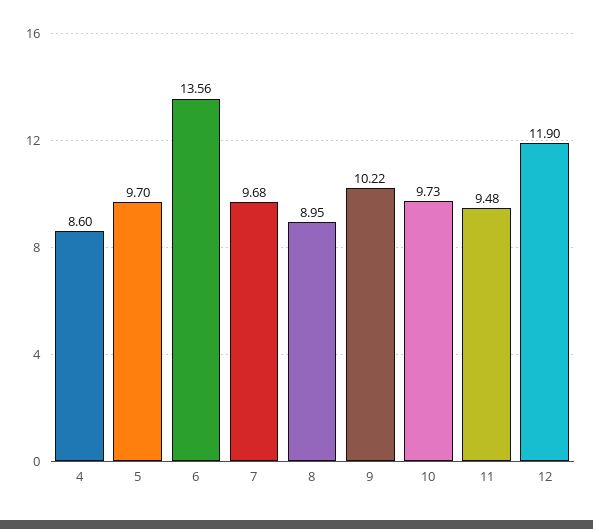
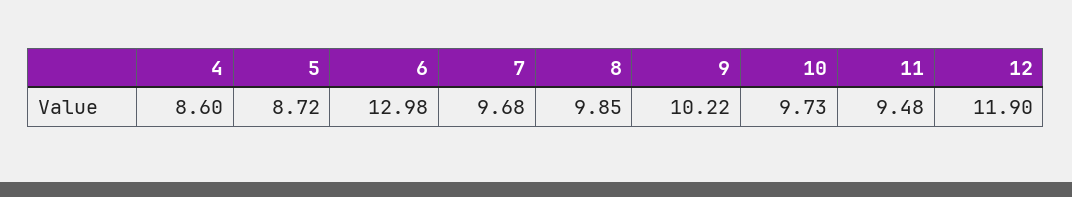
  {
    "4": 8.6,
-   "5": 9.7,
+   "5": 8.72,
-   "6": 13.56,
+   "6": 12.98,
    "7": 9.68,
-   "8": 8.95,
+   "8": 9.85,
    "9": 10.22,
    "10": 9.73,
    "11": 9.48,
    "12": 11.9
  }

